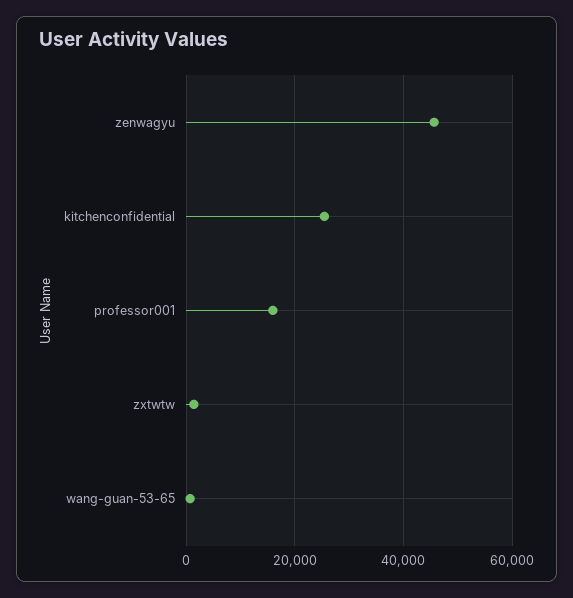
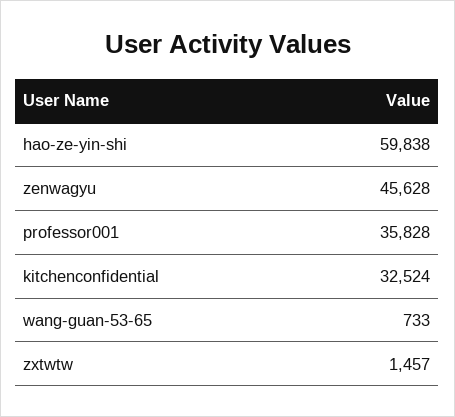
  {
    "zenwagyu": 45628,
-   "kitchenconfidential": 26000,
+   "kitchenconfidential": 32524,
-   "professor001": 16000,
+   "professor001": 35828,
    "zxtwtw": 1457,
-   "wang-guan-53-65": 733
+   "wang-guan-53-65": 733,
+   "hao-ze-yin-shi": 59838
  }

